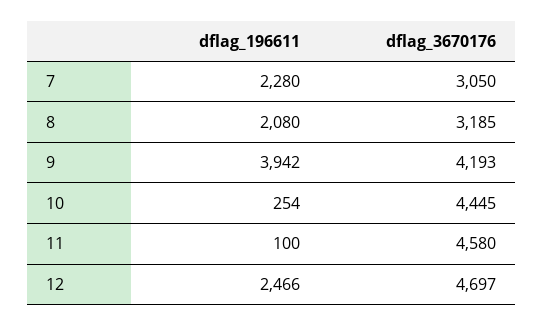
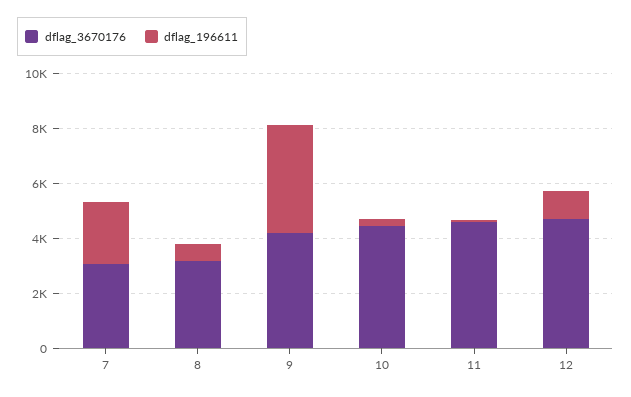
  {
    "dflag_196611": {
      "7": 2280,
-     "8": 2080,
+     "8": 500,
      "9": 3942,
      "10": 254,
      "11": 100,
-     "12": 2466
+     "12": 1000
    },
    "dflag_3670176": {
      "7": 3050,
      "8": 3185,
      "9": 4193,
      "10": 4445,
      "11": 4580,
      "12": 4697
    }
  }

